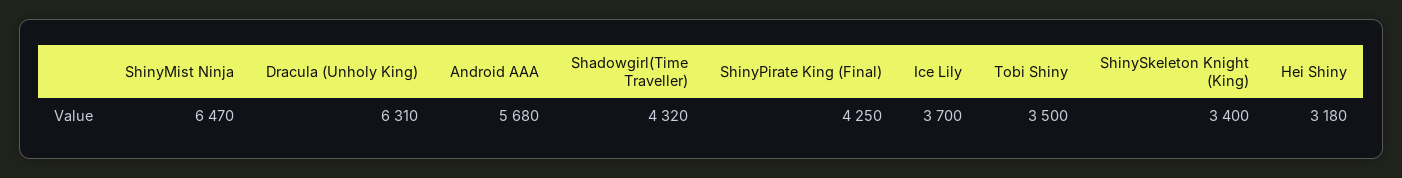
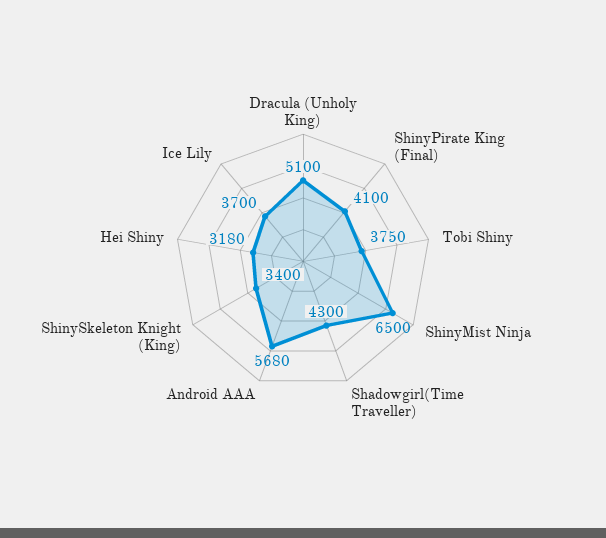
  {
-   "ShinyMist Ninja": 6470,
+   "ShinyMist Ninja": 6500,
-   "Dracula (Unholy King)": 6310,
+   "Dracula (Unholy King)": 5100,
    "Android AAA": 5680,
-   "Shadowgirl(Time Traveller)": 4320,
+   "Shadowgirl(Time Traveller)": 4300,
-   "ShinyPirate King (Final)": 4250,
+   "ShinyPirate King (Final)": 4100,
    "Ice Lily": 3700,
-   "Tobi Shiny": 3500,
+   "Tobi Shiny": 3750,
    "ShinySkeleton Knight (King)": 3400,
    "Hei Shiny": 3180
  }

